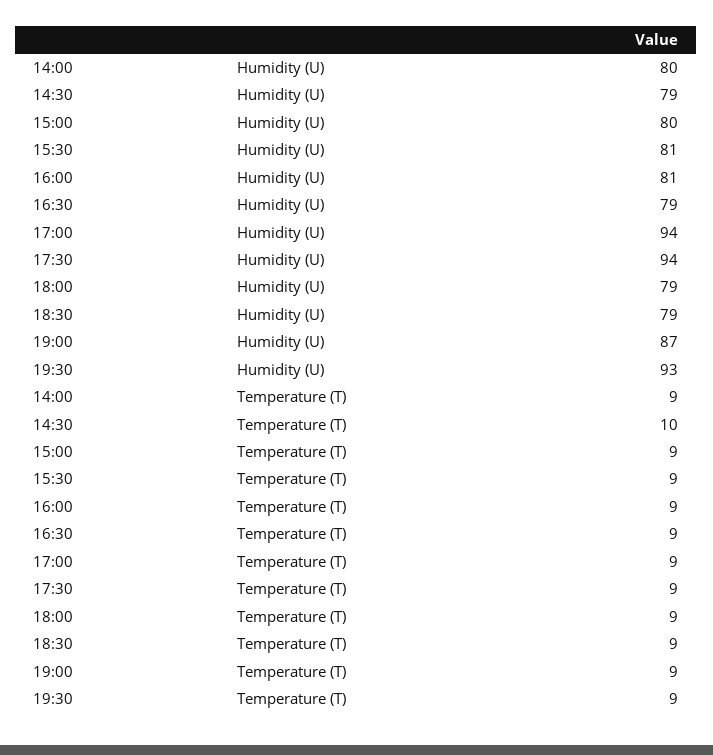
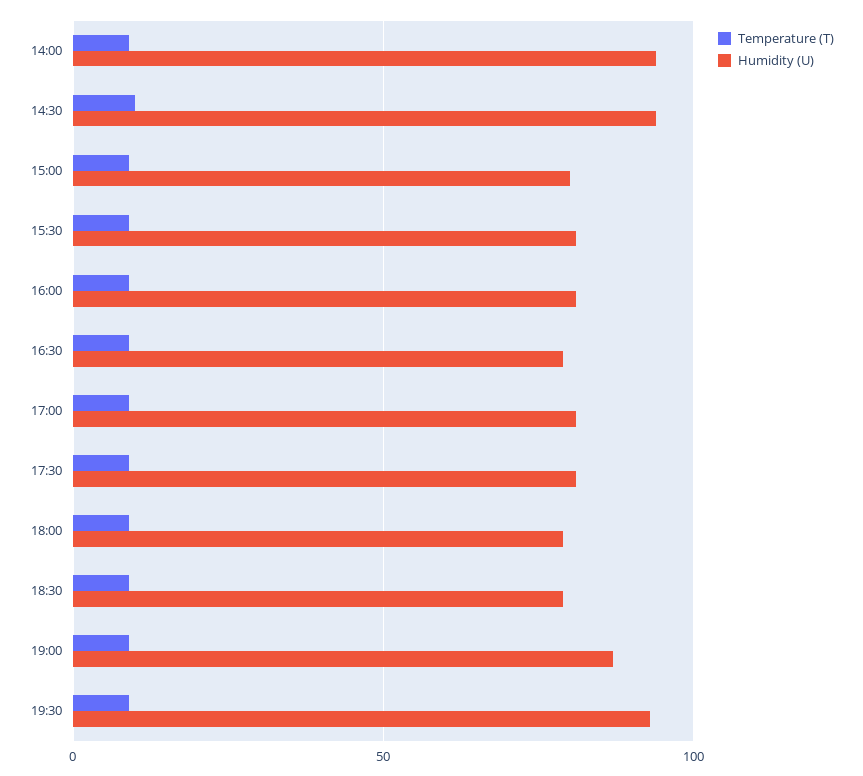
  {
    "Humidity (U)": {
-     "14:00": 80,
+     "14:00": 95,
-     "14:30": 79,
+     "14:30": 95,
      "15:00": 80,
      "15:30": 81,
      "16:00": 81,
      "16:30": 79,
-     "17:00": 94,
+     "17:00": 80,
-     "17:30": 94,
+     "17:30": 80,
      "18:00": 79,
      "18:30": 79,
      "19:00": 87,
      "19:30": 93
    },
    "Temperature (T)": {
      "14:00": 9,
      "14:30": 10,
      "15:00": 9,
      "15:30": 9,
      "16:00": 9,
      "16:30": 9,
      "17:00": 9,
      "17:30": 9,
      "18:00": 9,
      "18:30": 9,
      "19:00": 9,
      "19:30": 9
    }
  }

